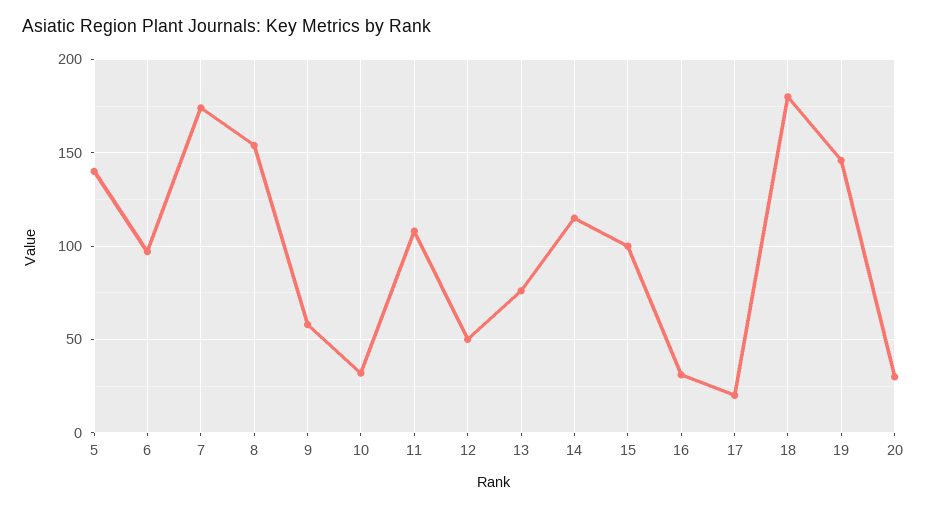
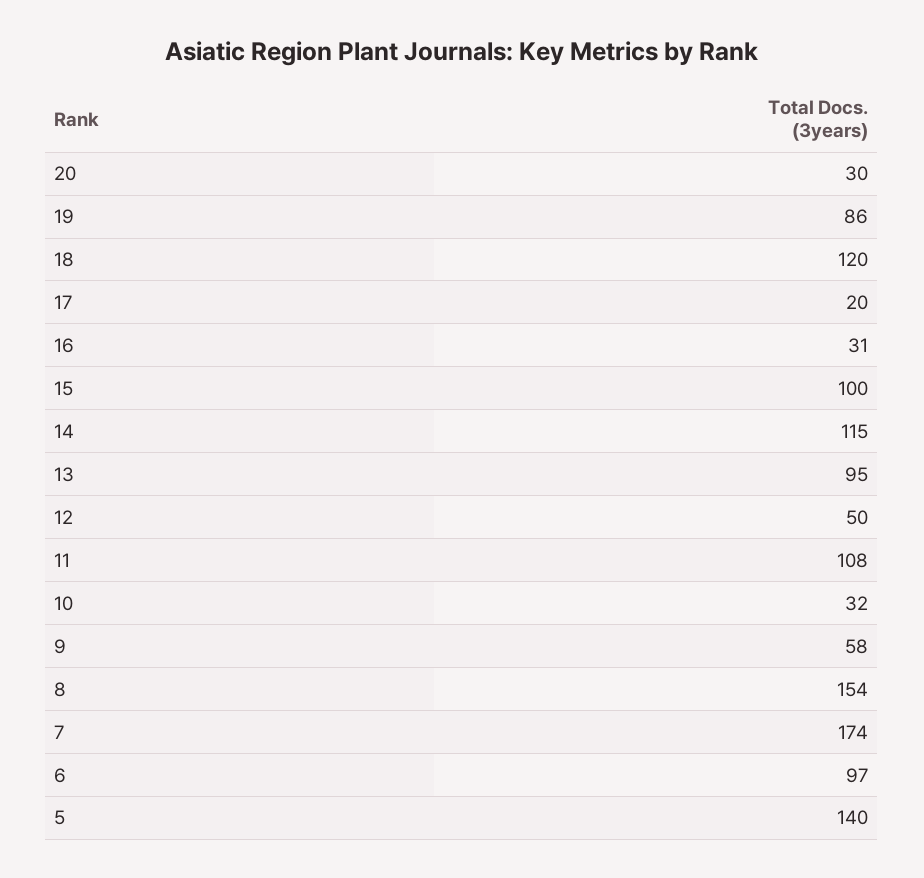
  {
    "5": 140,
    "6": 97,
    "7": 174,
    "8": 154,
    "9": 58,
    "10": 32,
    "11": 108,
    "12": 50,
-   "13": 75,
+   "13": 95,
    "14": 115,
    "15": 100,
    "16": 31,
    "17": 20,
-   "18": 180,
+   "18": 120,
-   "19": 145,
+   "19": 86,
    "20": 30
  }

